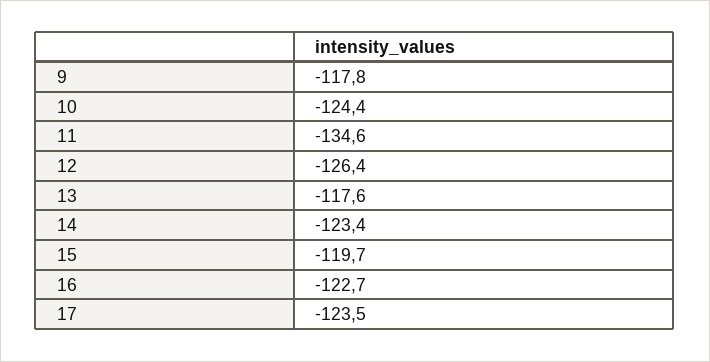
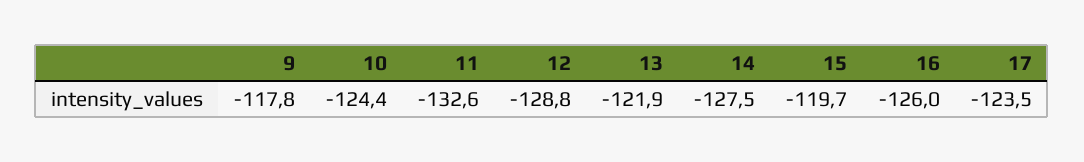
  {
    "9": -117.8,
    "10": -124.4,
-   "11": -134.6,
+   "11": -132.6,
-   "12": -126.4,
+   "12": -128.8,
-   "13": -117.6,
+   "13": -121.9,
-   "14": -123.4,
+   "14": -127.5,
    "15": -119.7,
-   "16": -122.7,
+   "16": -126,
    "17": -123.5
  }

